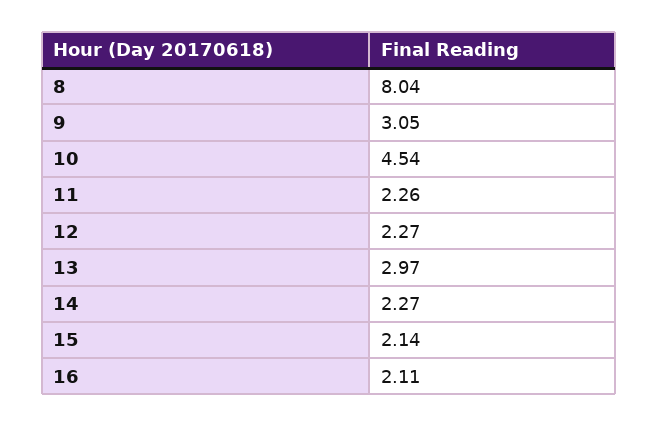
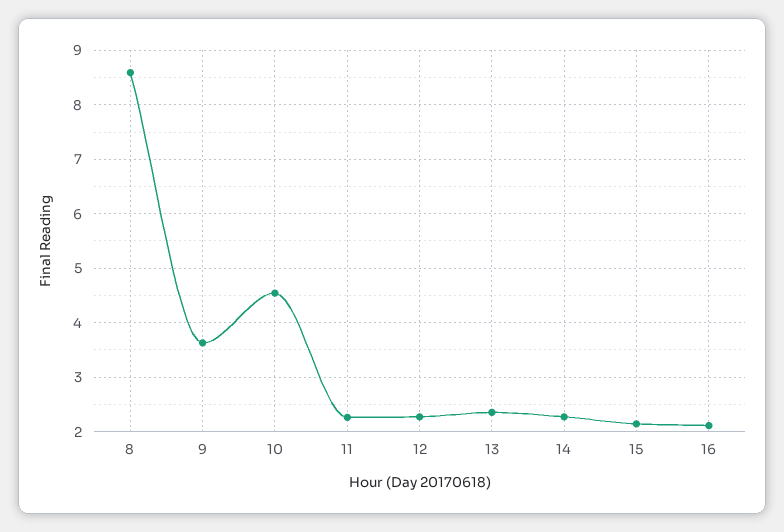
  {
-   "8": 8.04,
+   "8": 8.6,
-   "9": 3.05,
+   "9": 3.6,
    "10": 4.54,
    "11": 2.26,
    "12": 2.27,
-   "13": 2.97,
+   "13": 2.4,
    "14": 2.27,
    "15": 2.14,
    "16": 2.11
  }

